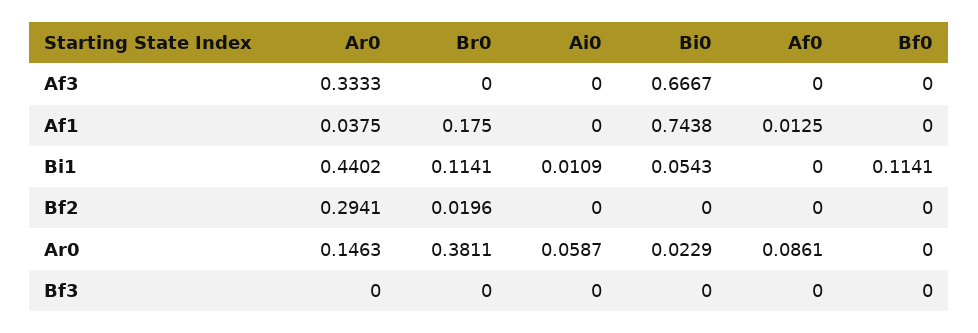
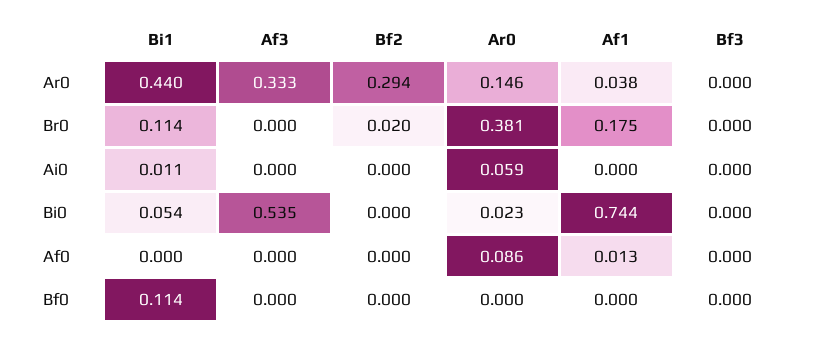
  {
    "Ar0": {
      "Af3": 0.3333,
      "Af1": 0.0375,
      "Bi1": 0.4402,
      "Bf2": 0.2941,
      "Ar0": 0.1463,
      "Bf3": 0
    },
    "Br0": {
      "Af3": 0,
      "Af1": 0.175,
      "Bi1": 0.1141,
      "Bf2": 0.0196,
      "Ar0": 0.3811,
      "Bf3": 0
    },
    "Ai0": {
      "Af3": 0,
      "Af1": 0,
      "Bi1": 0.0109,
      "Bf2": 0,
      "Ar0": 0.0587,
      "Bf3": 0
    },
    "Bi0": {
-     "Af3": 0.6667,
+     "Af3": 0.535,
      "Af1": 0.7438,
      "Bi1": 0.0543,
      "Bf2": 0,
      "Ar0": 0.0229,
      "Bf3": 0
    },
    "Af0": {
      "Af3": 0,
      "Af1": 0.0125,
      "Bi1": 0,
      "Bf2": 0,
      "Ar0": 0.0861,
      "Bf3": 0
    },
    "Bf0": {
      "Af3": 0,
      "Af1": 0,
      "Bi1": 0.1141,
      "Bf2": 0,
      "Ar0": 0,
      "Bf3": 0
    }
  }

